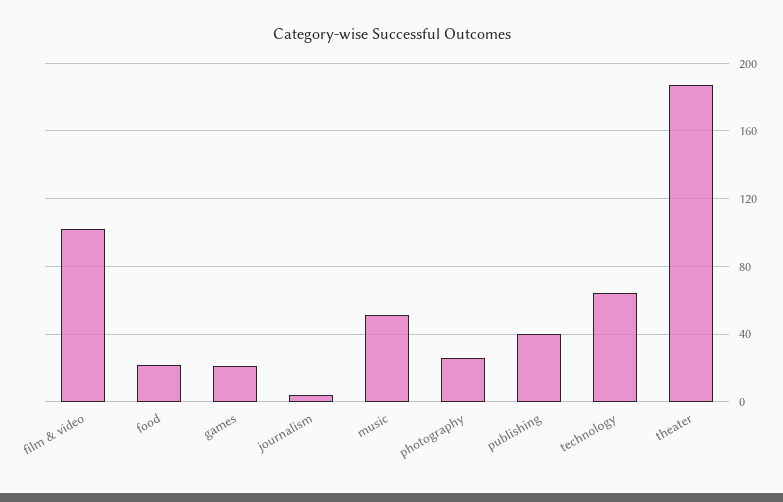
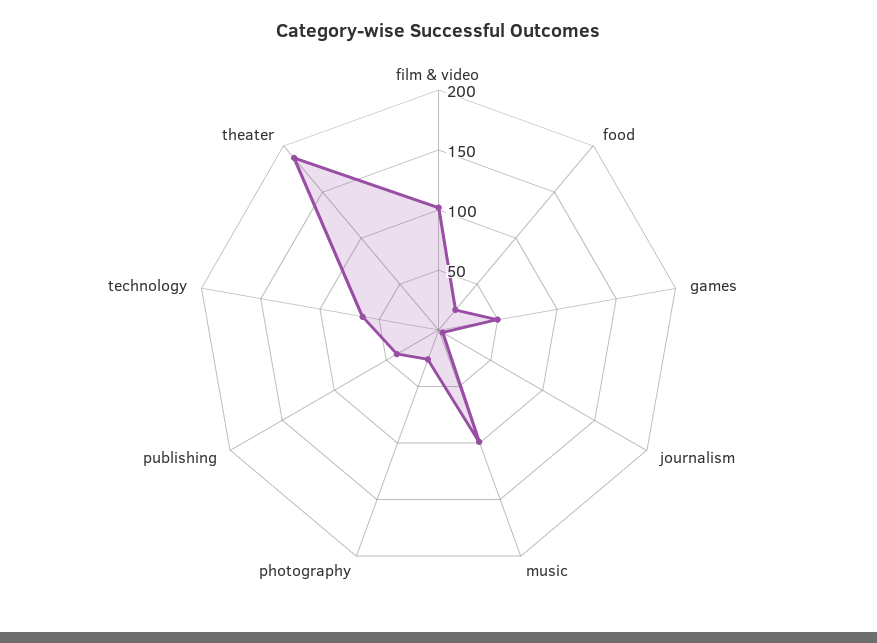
  {
    "film & video": 100,
    "food": 20,
-   "games": 20,
+   "games": 50,
    "journalism": 5,
-   "music": 50,
+   "music": 100,
    "photography": 25,
    "publishing": 40,
    "technology": 65,
    "theater": 185
  }

